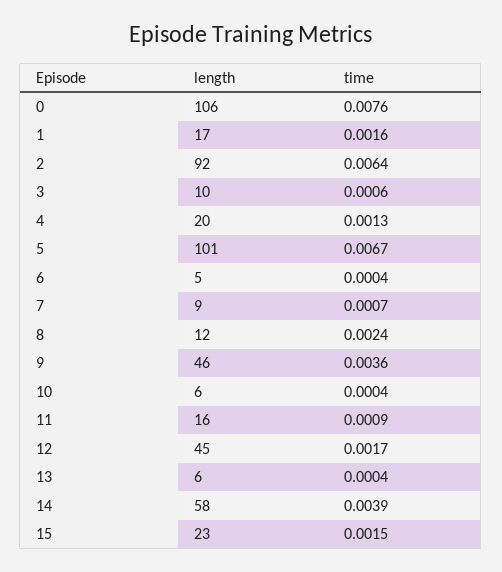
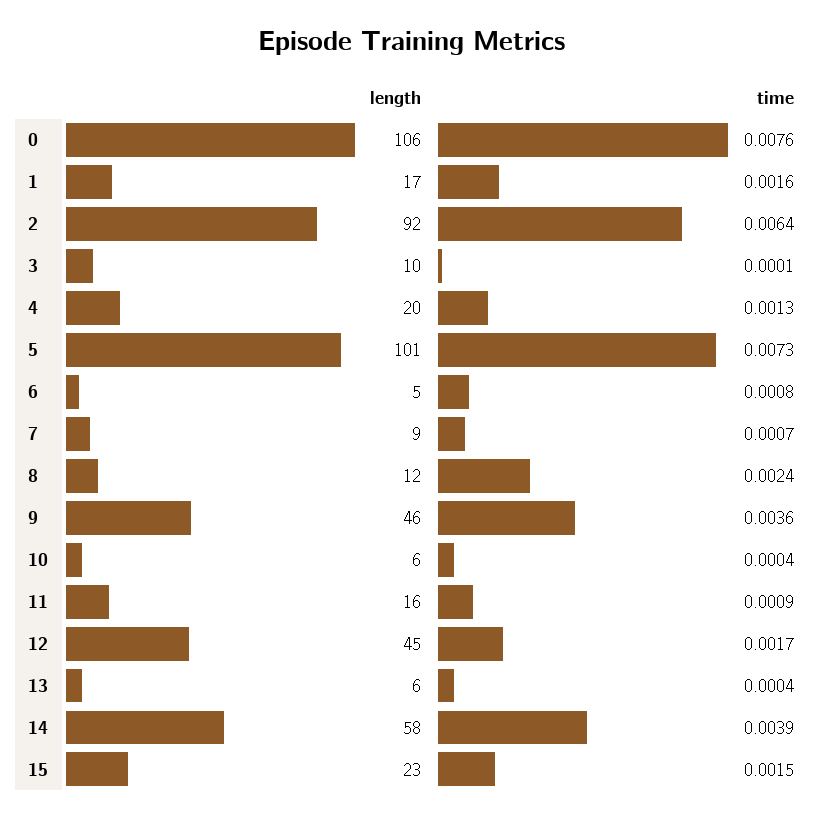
  {
    "length": {
      "0": 106,
      "1": 17,
      "2": 92,
      "3": 10,
      "4": 20,
      "5": 101,
      "6": 5,
      "7": 9,
      "8": 12,
      "9": 46,
      "10": 6,
      "11": 16,
      "12": 45,
      "13": 6,
      "14": 58,
      "15": 23
    },
    "time": {
      "0": 0.0076,
      "1": 0.0016,
      "2": 0.0064,
-     "3": 0.0006,
+     "3": 0.0001,
      "4": 0.0013,
-     "5": 0.0067,
+     "5": 0.0073,
-     "6": 0.0004,
+     "6": 0.0008,
      "7": 0.0007,
      "8": 0.0024,
      "9": 0.0036,
      "10": 0.0004,
      "11": 0.0009,
      "12": 0.0017,
      "13": 0.0004,
      "14": 0.0039,
      "15": 0.0015
    }
  }

